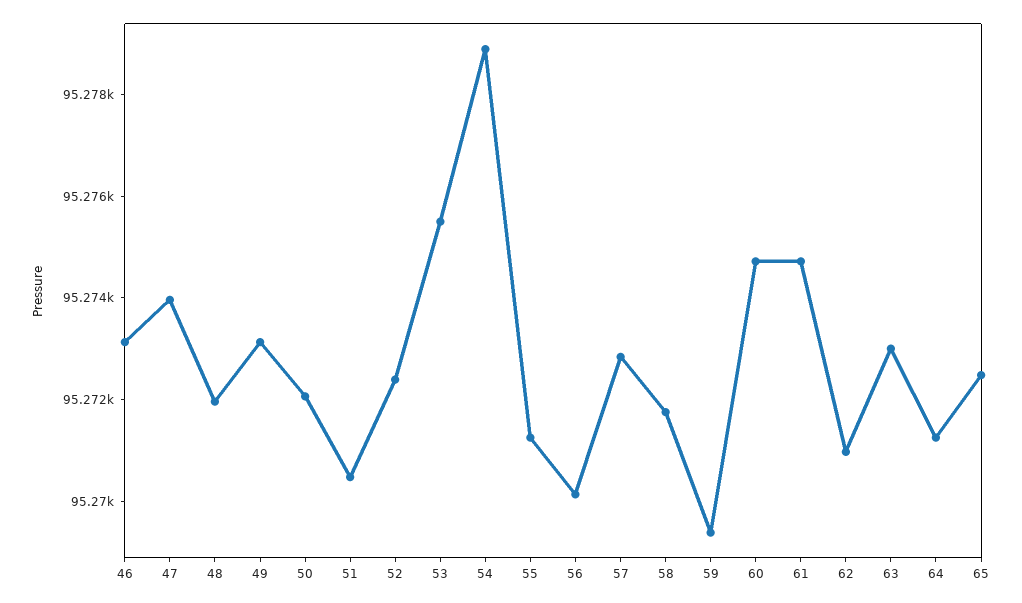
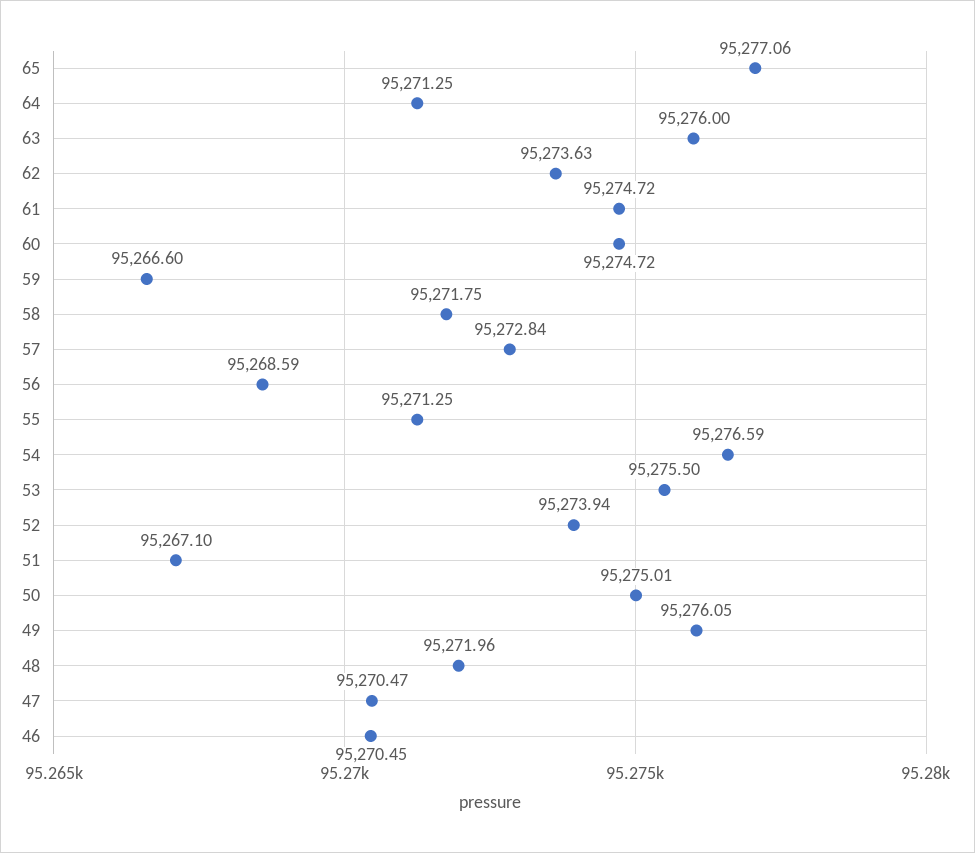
  {
-   "46": 95273,
+   "46": 95270.45,
-   "47": 95274,
+   "47": 95270.47,
    "48": 95271.96,
-   "49": 95273,
+   "49": 95276.05,
-   "50": 95272,
+   "50": 95275.01,
-   "51": 95270.5,
+   "51": 95267.1,
-   "52": 95272.5,
+   "52": 95273.94,
    "53": 95275.5,
-   "54": 95279,
+   "54": 95276.59,
    "55": 95271.25,
-   "56": 95270,
+   "56": 95268.59,
    "57": 95272.84,
    "58": 95271.75,
-   "59": 95269.5,
+   "59": 95266.6,
    "60": 95274.72,
    "61": 95274.72,
-   "62": 95271,
+   "62": 95273.63,
-   "63": 95273,
+   "63": 95276,
    "64": 95271.25,
-   "65": 95272.5
+   "65": 95277.06
  }

